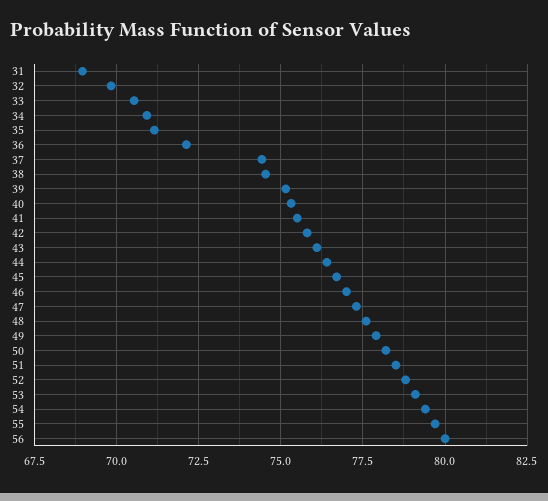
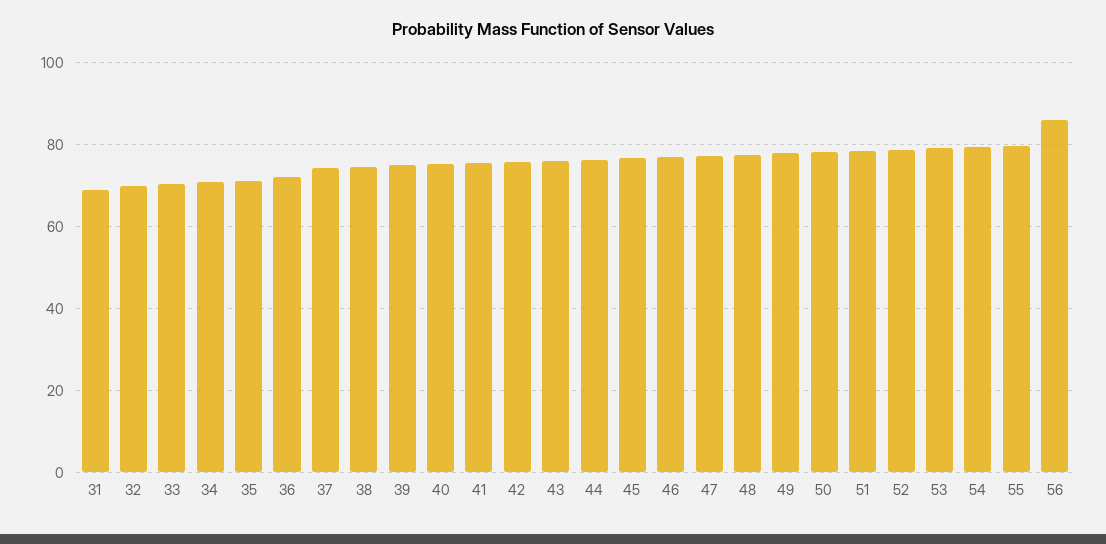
  {
    "31": 69,
    "32": 69.75,
    "33": 70.5,
    "34": 71,
    "35": 71.25,
    "36": 72,
    "37": 74.5,
    "38": 74.5,
    "39": 75.25,
    "40": 75.25,
    "41": 75.5,
    "42": 75.75,
    "43": 76,
    "44": 76.5,
    "45": 76.75,
    "46": 77,
    "47": 77.25,
    "48": 77.5,
    "49": 78,
    "50": 78.25,
    "51": 78.5,
    "52": 78.75,
    "53": 79,
    "54": 79.5,
    "55": 79.75,
-   "56": 80
+   "56": 86
  }

